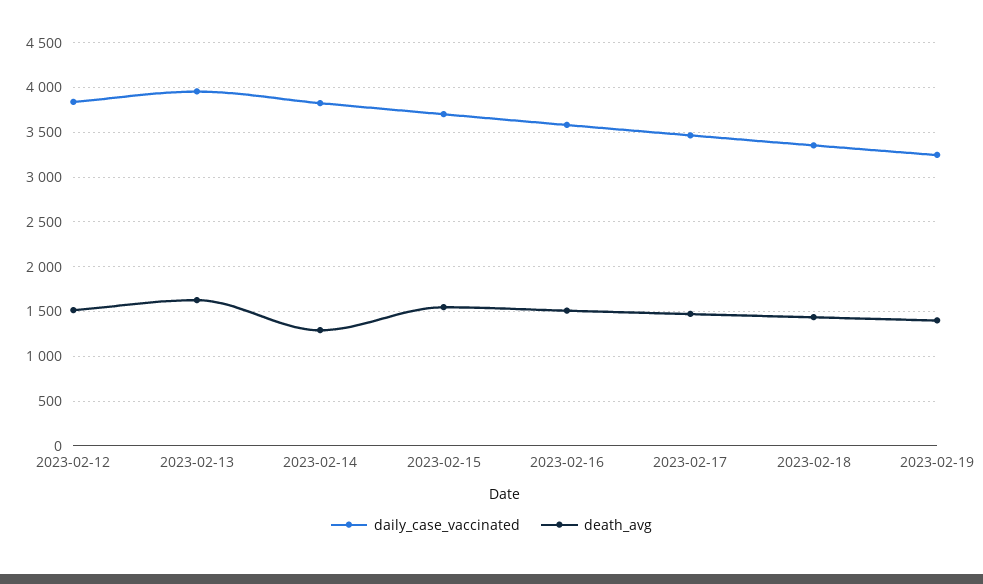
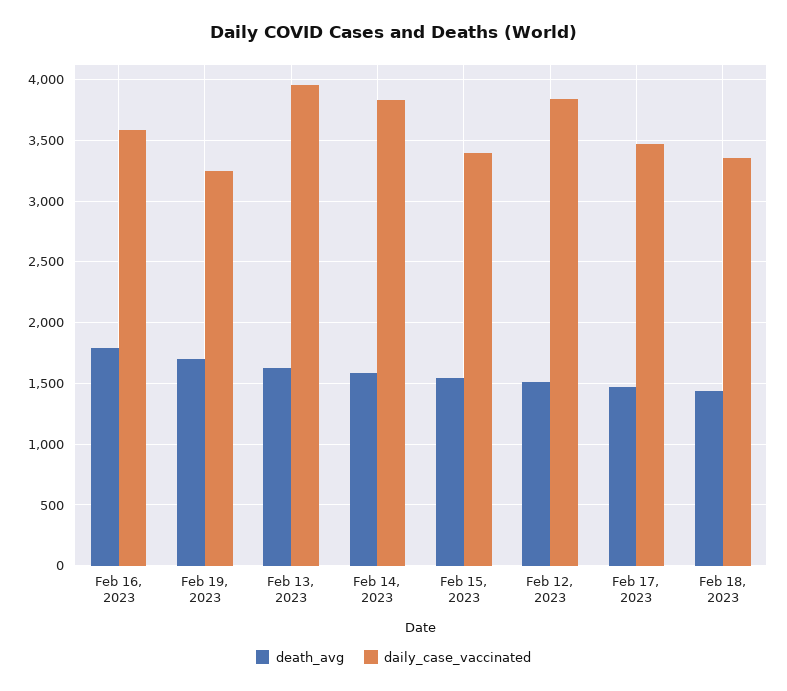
  {
    "daily_case_vaccinated": {
      "2023-02-12": 3850,
      "2023-02-13": 3950,
      "2023-02-14": 3850,
-     "2023-02-15": 3700,
+     "2023-02-15": 3400,
      "2023-02-16": 3600,
      "2023-02-17": 3450,
      "2023-02-18": 3350,
      "2023-02-19": 3250
    },
    "death_avg": {
      "2023-02-12": 1500,
      "2023-02-13": 1650,
-     "2023-02-14": 1300,
+     "2023-02-14": 1600,
      "2023-02-15": 1550,
-     "2023-02-16": 1500,
+     "2023-02-16": 1800,
      "2023-02-17": 1450,
      "2023-02-18": 1450,
-     "2023-02-19": 1400
+     "2023-02-19": 1700
    }
  }

